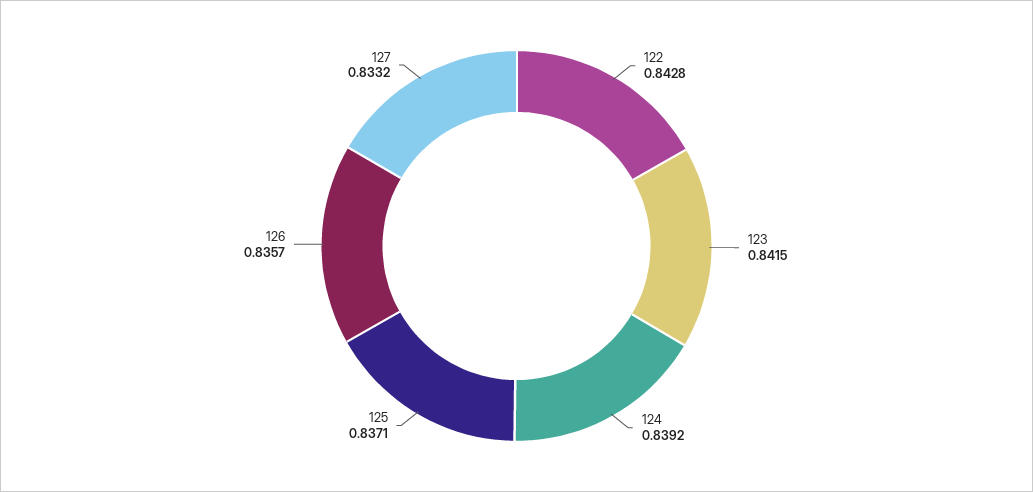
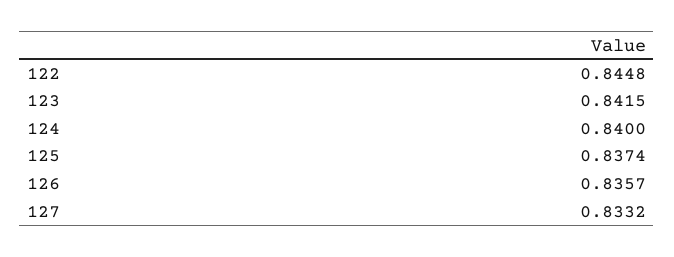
  {
-   "122": 0.8428,
+   "122": 0.8448,
    "123": 0.8415,
-   "124": 0.8392,
+   "124": 0.84,
-   "125": 0.8371,
+   "125": 0.8374,
    "126": 0.8357,
    "127": 0.8332
  }

